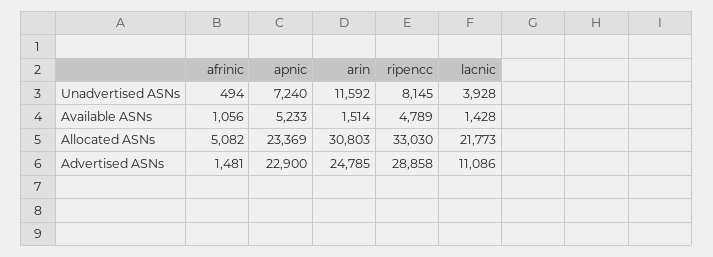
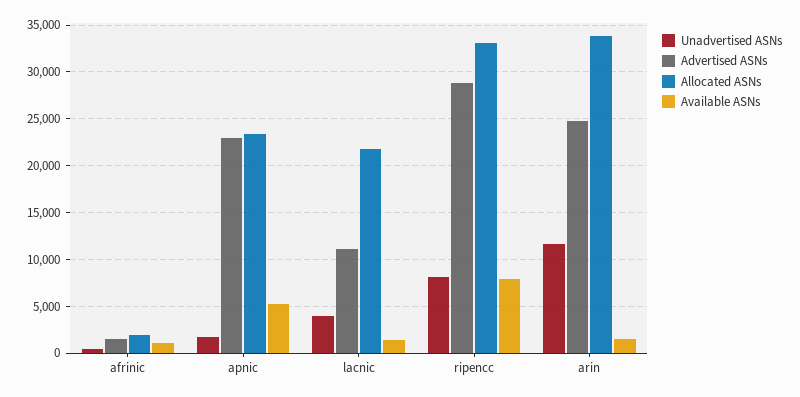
  {
    "Unadvertised ASNs": {
      "afrinic": 494,
-     "apnic": 7240,
+     "apnic": 2000,
      "arin": 11592,
      "ripencc": 8145,
      "lacnic": 3928
    },
    "Available ASNs": {
      "afrinic": 1056,
      "apnic": 5233,
      "arin": 1514,
-     "ripencc": 4789,
+     "ripencc": 8000,
      "lacnic": 1428
    },
    "Allocated ASNs": {
-     "afrinic": 5082,
+     "afrinic": 2000,
      "apnic": 23369,
-     "arin": 30803,
+     "arin": 34000,
      "ripencc": 33030,
      "lacnic": 21773
    },
    "Advertised ASNs": {
      "afrinic": 1481,
      "apnic": 22900,
      "arin": 24785,
      "ripencc": 28858,
      "lacnic": 11086
    }
  }

